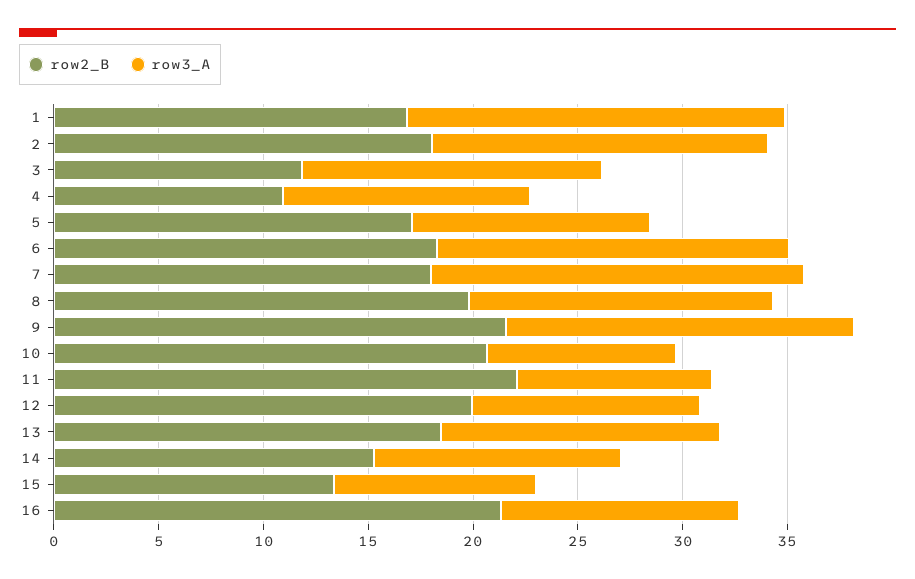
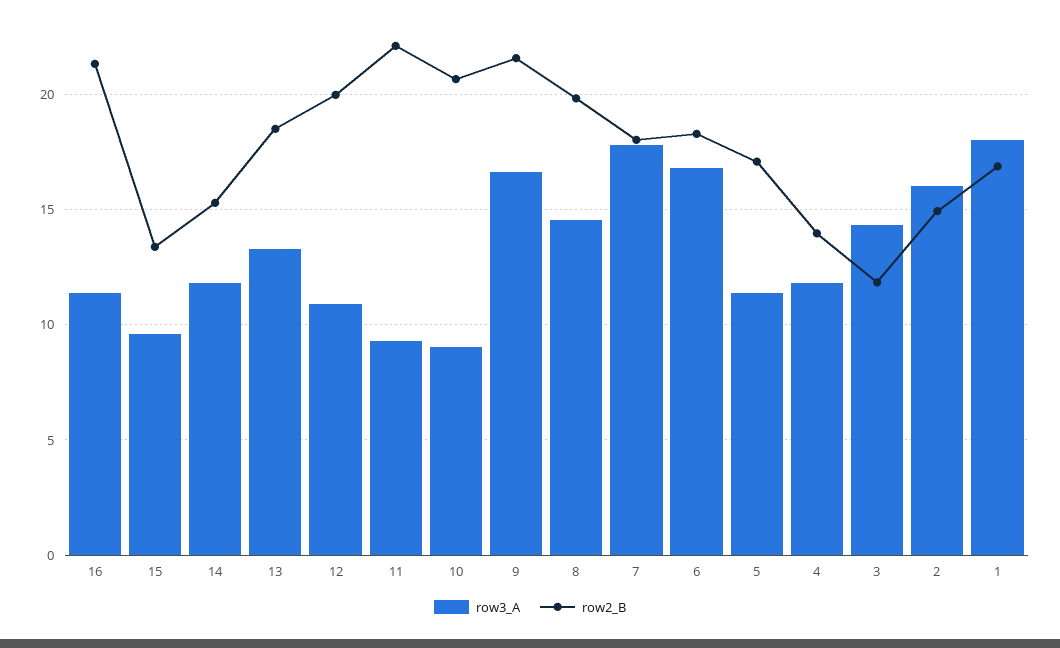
  {
    "row2_B": {
      "1": 17,
-     "2": 18,
+     "2": 15,
      "3": 12,
-     "4": 11,
+     "4": 14,
      "5": 17,
      "6": 18.5,
      "7": 18,
      "8": 20,
      "9": 21.5,
      "10": 20.5,
      "11": 22,
      "12": 20,
      "13": 18.5,
      "14": 15.5,
      "15": 13.5,
      "16": 21.5
    },
    "row3_A": {
      "1": 18,
      "2": 16,
      "3": 14.5,
      "4": 12,
      "5": 11.5,
      "6": 17,
      "7": 18,
      "8": 14.5,
      "9": 16.5,
      "10": 9,
      "11": 9.5,
      "12": 11,
      "13": 13.5,
      "14": 12,
      "15": 9.5,
      "16": 11.5
    }
  }

